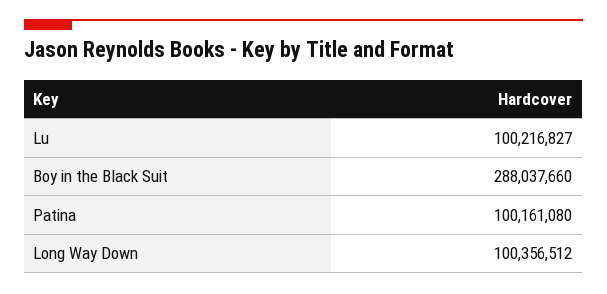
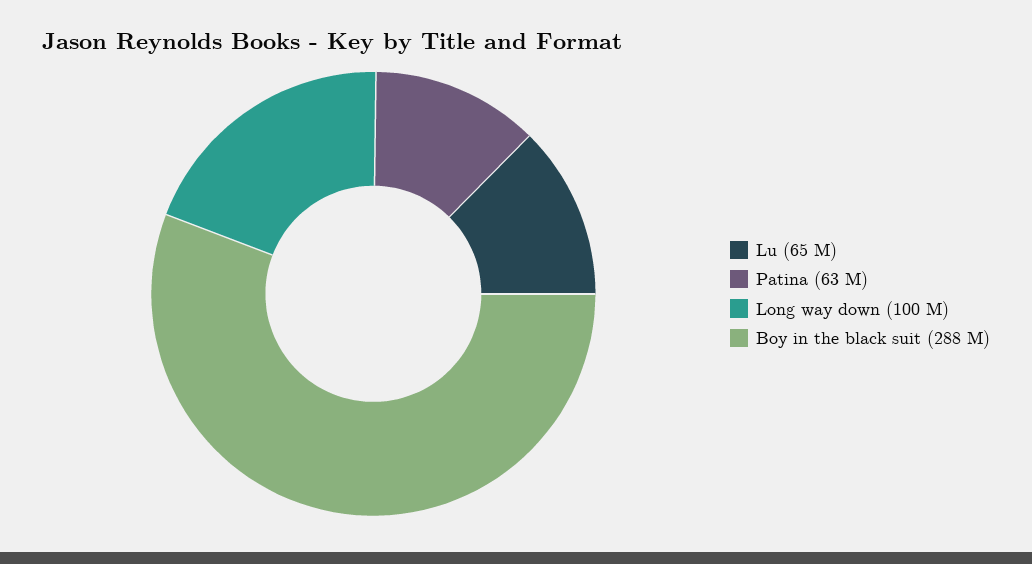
  {
-   "Lu": 100216827,
+   "Lu": 65000000,
    "Boy in the Black Suit": 288037660,
-   "Patina": 100161080,
+   "Patina": 63000000,
    "Long Way Down": 100356512
  }

